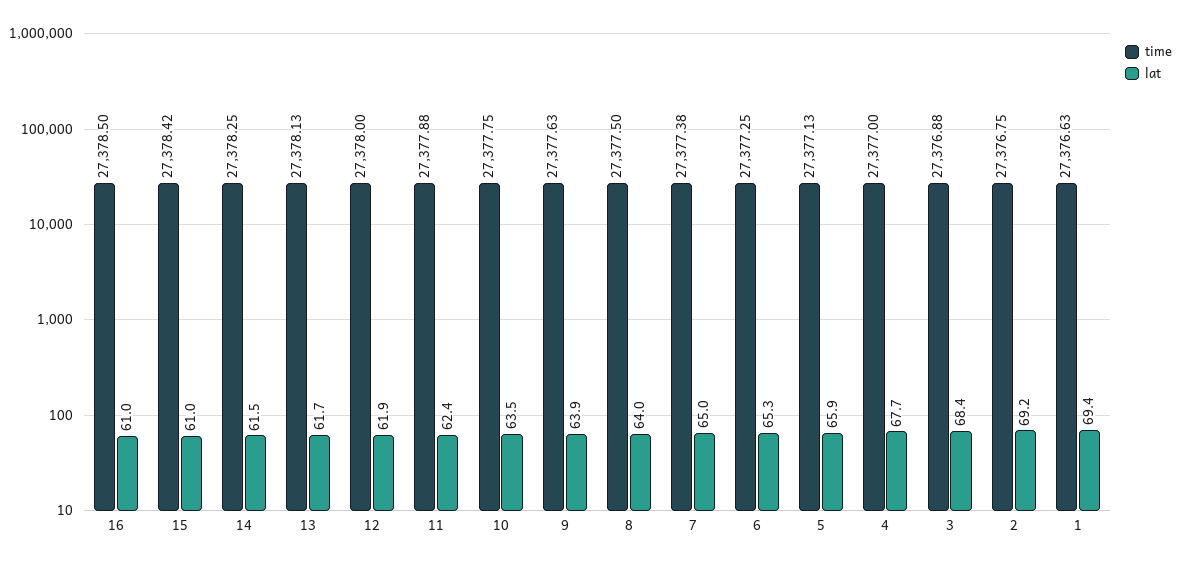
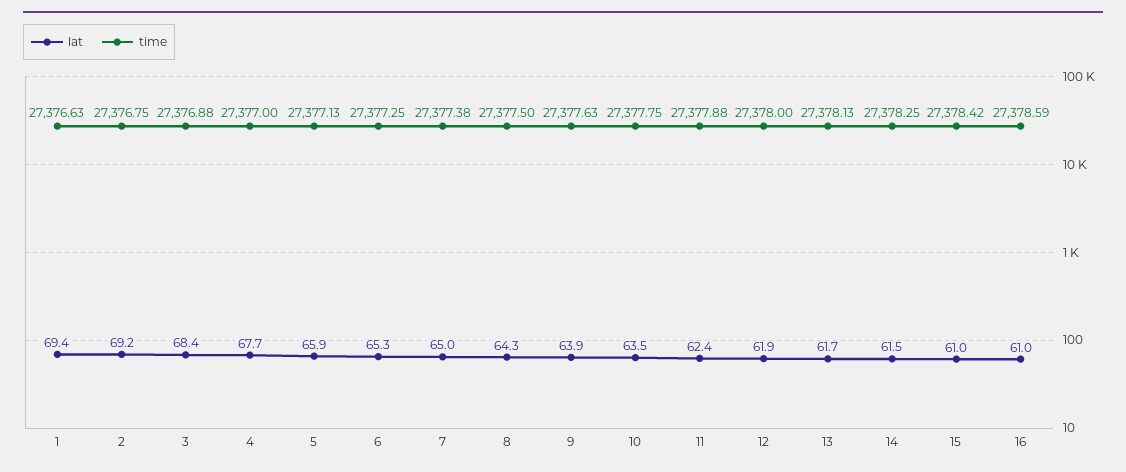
  {
    "time": {
-     "16": 27378.5,
+     "16": 27378.59,
      "15": 27378.42,
      "14": 27378.25,
      "13": 27378.13,
      "12": 27378,
      "11": 27377.88,
      "10": 27377.75,
      "9": 27377.63,
      "8": 27377.5,
      "7": 27377.38,
      "6": 27377.25,
      "5": 27377.13,
      "4": 27377,
      "3": 27376.88,
      "2": 27376.75,
      "1": 27376.63
    },
    "lat": {
      "16": 61,
      "15": 61,
      "14": 61.5,
      "13": 61.7,
      "12": 61.9,
      "11": 62.4,
      "10": 63.5,
      "9": 63.9,
-     "8": 64,
+     "8": 64.3,
      "7": 65,
      "6": 65.3,
      "5": 65.9,
      "4": 67.7,
      "3": 68.4,
      "2": 69.2,
      "1": 69.4
    }
  }

